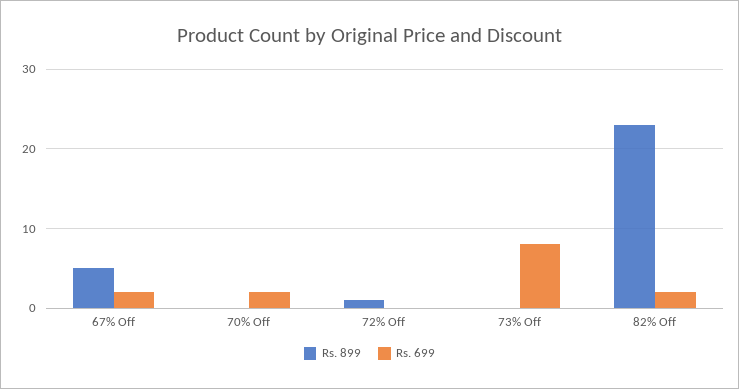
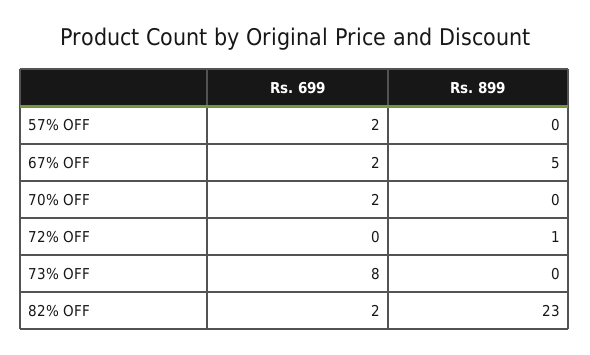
  {
    "Rs. 899": {
      "67% Off": 5,
      "70% Off": 0,
      "72% Off": 1,
      "73% Off": 0,
-     "82% Off": 23
+     "82% Off": 23,
+     "57% OFF": 0
    },
    "Rs. 699": {
      "67% Off": 2,
      "70% Off": 2,
      "72% Off": 0,
      "73% Off": 8,
-     "82% Off": 2
+     "82% Off": 2,
+     "57% OFF": 2
    }
  }

